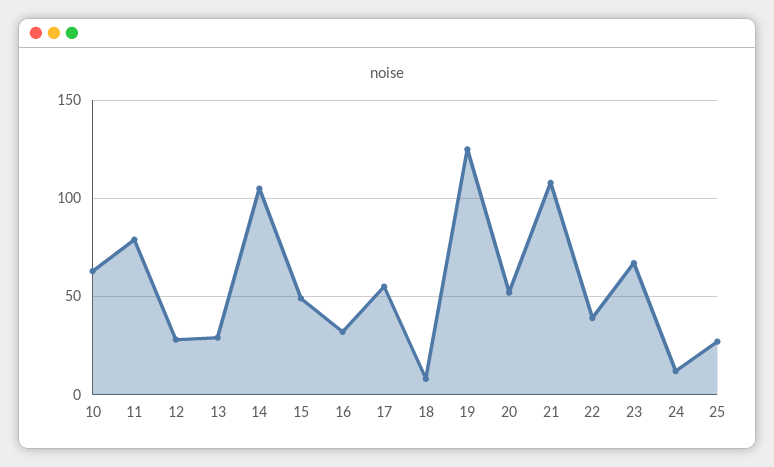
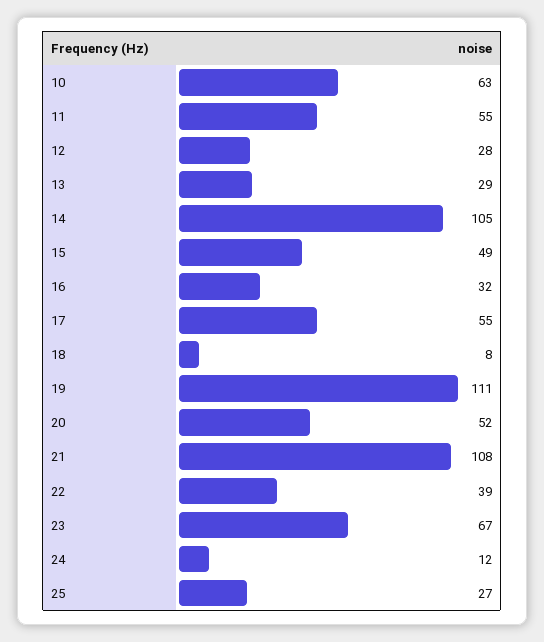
  {
    "10": 63,
-   "11": 80,
+   "11": 55,
    "12": 28,
    "13": 29,
    "14": 105,
    "15": 49,
    "16": 32,
    "17": 55,
    "18": 8,
-   "19": 125,
+   "19": 111,
    "20": 52,
    "21": 108,
    "22": 39,
    "23": 67,
    "24": 12,
    "25": 27
  }

